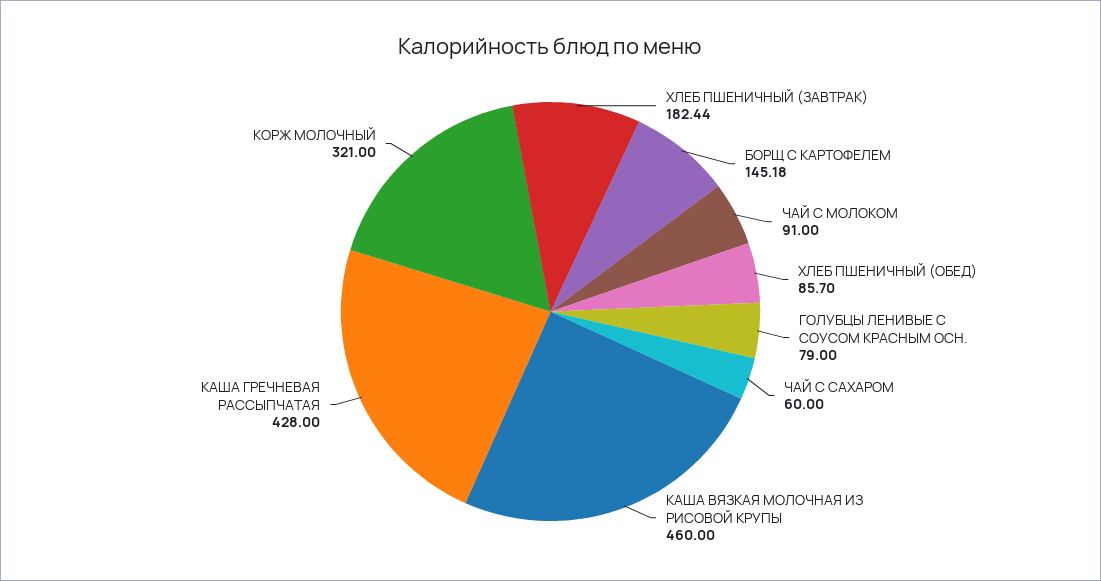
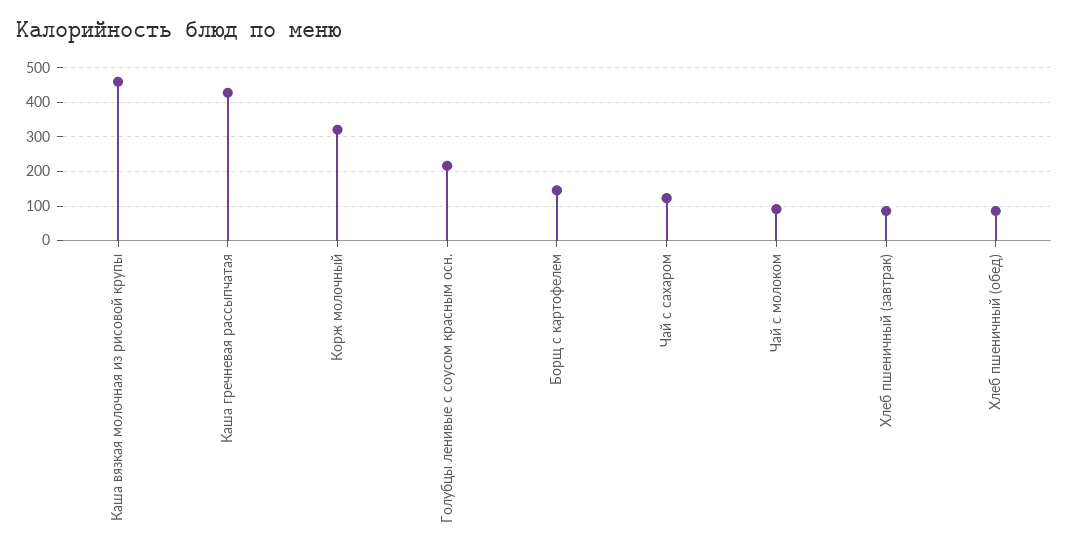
  {
-   "ХЛЕБ ПШЕНИЧНЫЙ (ЗАВТРАК)": 182.44,
+   "ХЛЕБ ПШЕНИЧНЫЙ (ЗАВТРАК)": 80,
    "БОРЩ С КАРТОФЕЛЕМ": 145.18,
    "ЧАЙ С МОЛОКОМ": 91,
    "ХЛЕБ ПШЕНИЧНЫЙ (ОБЕД)": 85.7,
-   "ГОЛУБЦЫ ЛЕНИВЫЕ С СОУСОМ КРАСНЫМ ОСН.": 79,
+   "ГОЛУБЦЫ ЛЕНИВЫЕ С СОУСОМ КРАСНЫМ ОСН.": 220,
-   "ЧАЙ С САХАРОМ": 60,
+   "ЧАЙ С САХАРОМ": 120,
    "КАША ВЯЗКАЯ МОЛОЧНАЯ ИЗ РИСОВОЙ КРУПЫ": 460,
    "КАША ГРЕЧНЕВАЯ РАССЫПЧАТАЯ": 428,
    "КОРЖ МОЛОЧНЫЙ": 321
  }

